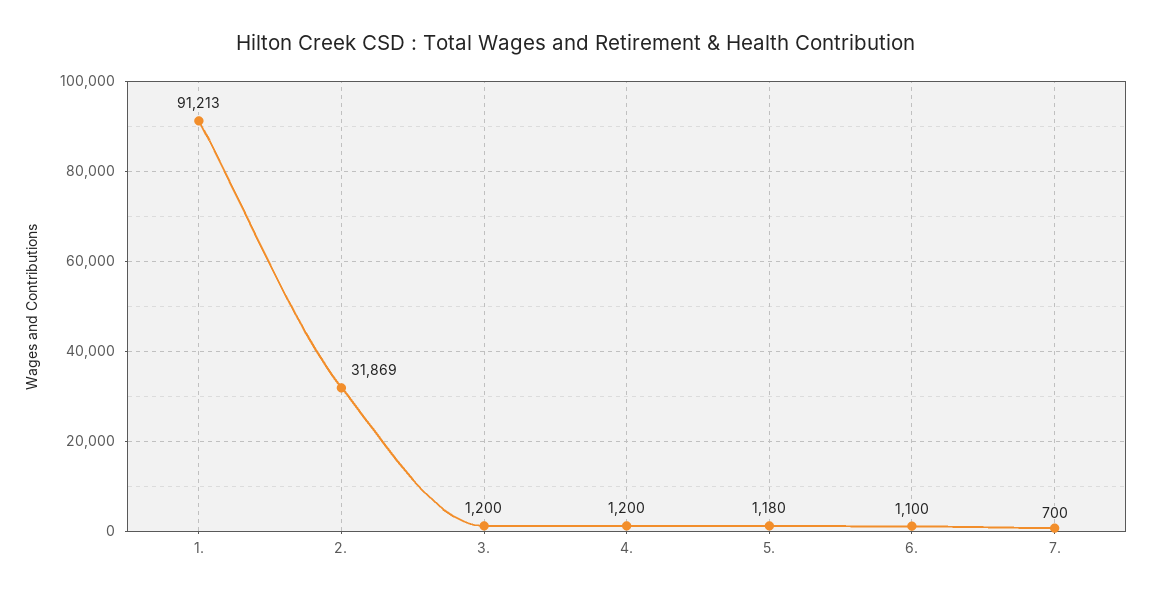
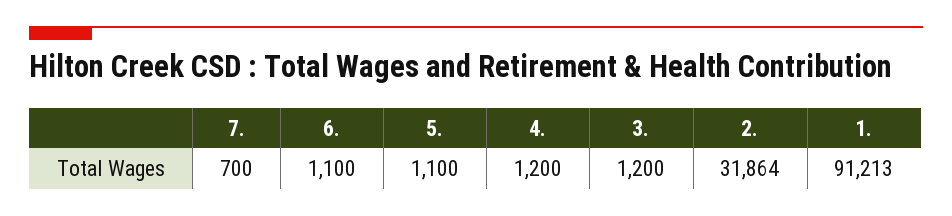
  {
    "1.": 91213,
-   "2.": 31869,
+   "2.": 31864,
    "3.": 1200,
    "4.": 1200,
-   "5.": 1180,
+   "5.": 1100,
    "6.": 1100,
    "7.": 700
  }

